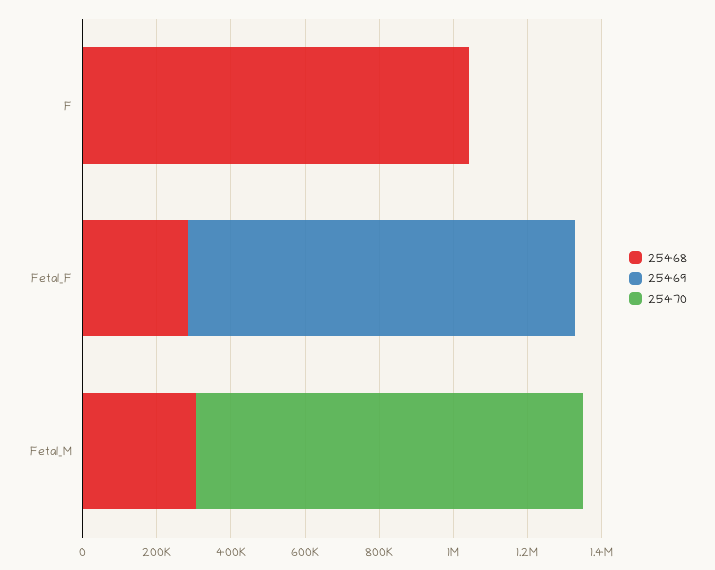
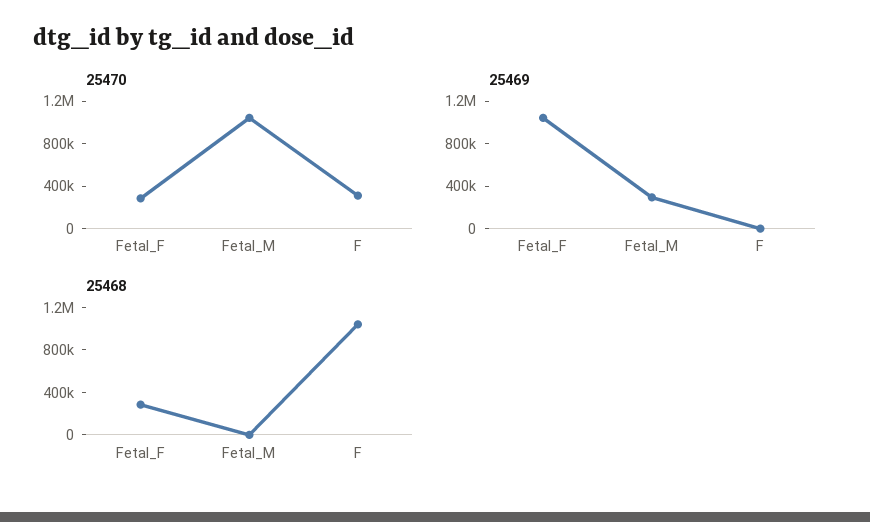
  {
    "25468": {
      "F": 1050000,
      "Fetal_F": 300000,
-     "Fetal_M": 300000
+     "Fetal_M": 0
    },
    "25469": {
      "F": 0,
      "Fetal_F": 1050000,
-     "Fetal_M": 0
+     "Fetal_M": 300000
    },
    "25470": {
-     "F": 0,
+     "F": 300000,
-     "Fetal_F": 0,
+     "Fetal_F": 300000,
      "Fetal_M": 1050000
    }
  }

